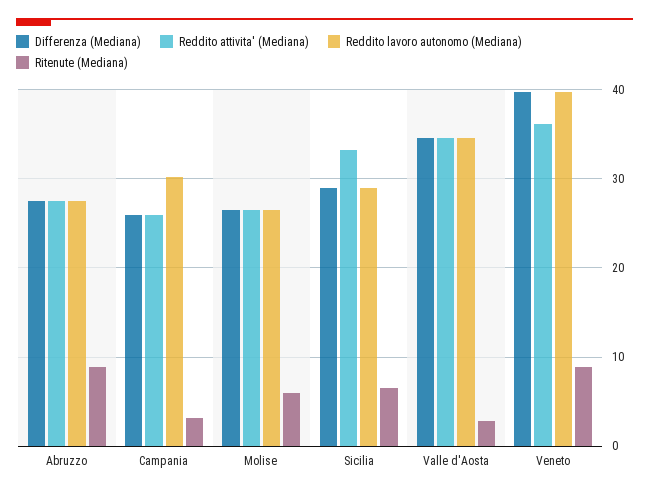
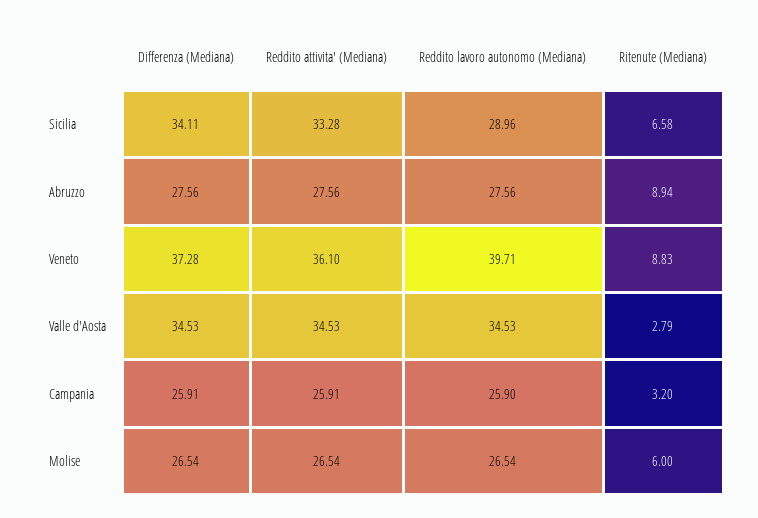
  {
    "Differenza (Mediana)": {
      "Abruzzo": 27.56,
      "Campania": 25.91,
      "Molise": 26.54,
-     "Sicilia": 29,
+     "Sicilia": 34.11,
      "Valle d'Aosta": 34.53,
-     "Veneto": 40
+     "Veneto": 37.28
    },
    "Reddito attivita' (Mediana)": {
      "Abruzzo": 27.56,
      "Campania": 25.91,
      "Molise": 26.54,
      "Sicilia": 33.28,
      "Valle d'Aosta": 34.53,
      "Veneto": 36.1
    },
    "Reddito lavoro autonomo (Mediana)": {
      "Abruzzo": 27.56,
-     "Campania": 30,
+     "Campania": 25.9,
      "Molise": 26.54,
      "Sicilia": 28.96,
      "Valle d'Aosta": 34.53,
      "Veneto": 39.71
    },
    "Ritenute (Mediana)": {
      "Abruzzo": 8.94,
      "Campania": 3.2,
      "Molise": 6,
      "Sicilia": 6.58,
      "Valle d'Aosta": 2.79,
      "Veneto": 8.83
    }
  }

